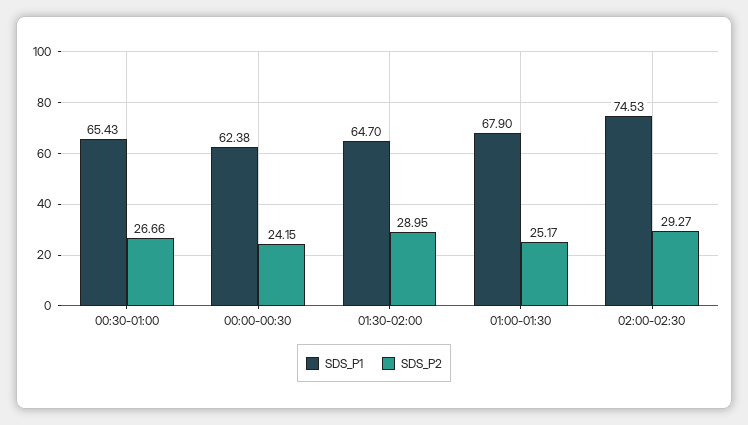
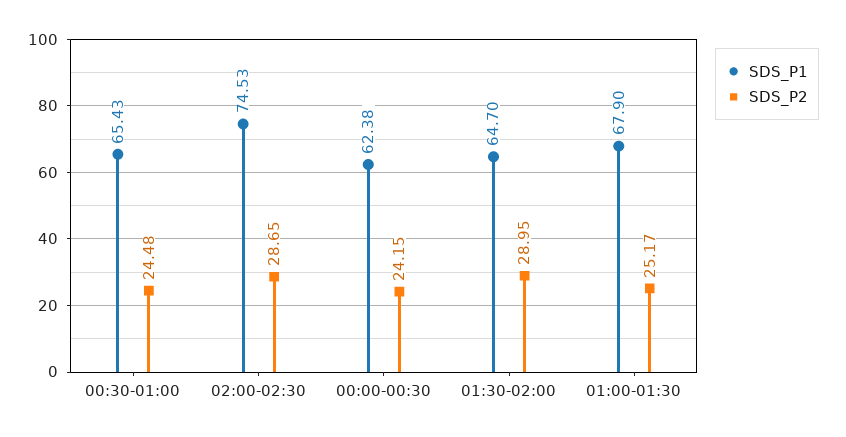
  {
    "SDS_P1": {
      "00:30-01:00": 65.43,
      "00:00-00:30": 62.38,
      "01:30-02:00": 64.7,
      "01:00-01:30": 67.9,
      "02:00-02:30": 74.53
    },
    "SDS_P2": {
-     "00:30-01:00": 26.66,
+     "00:30-01:00": 24.48,
      "00:00-00:30": 24.15,
      "01:30-02:00": 28.95,
      "01:00-01:30": 25.17,
-     "02:00-02:30": 29.27
+     "02:00-02:30": 28.65
    }
  }

